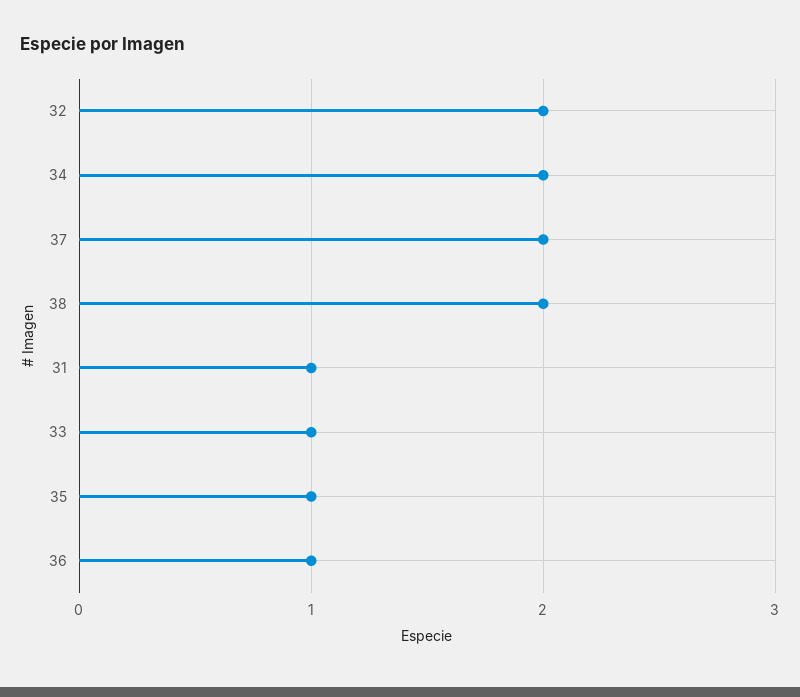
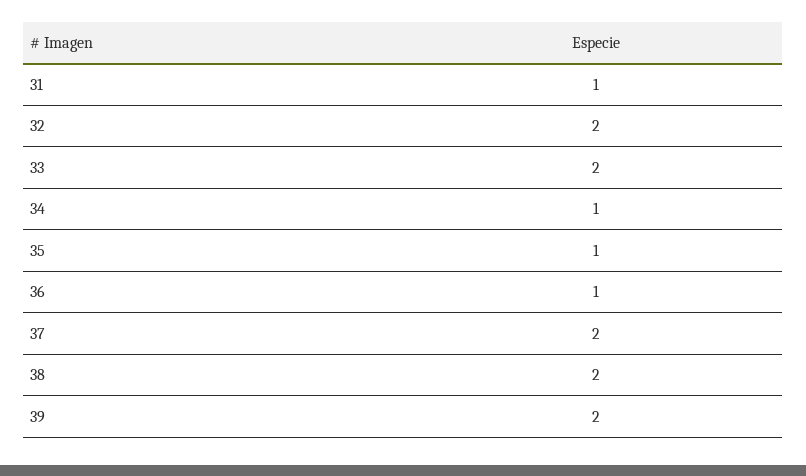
  {
    "32": 2,
-   "34": 2,
+   "34": 1,
    "37": 2,
    "38": 2,
    "31": 1,
-   "33": 1,
+   "33": 2,
    "35": 1,
-   "36": 1
+   "36": 1,
+   "39": 2
  }

